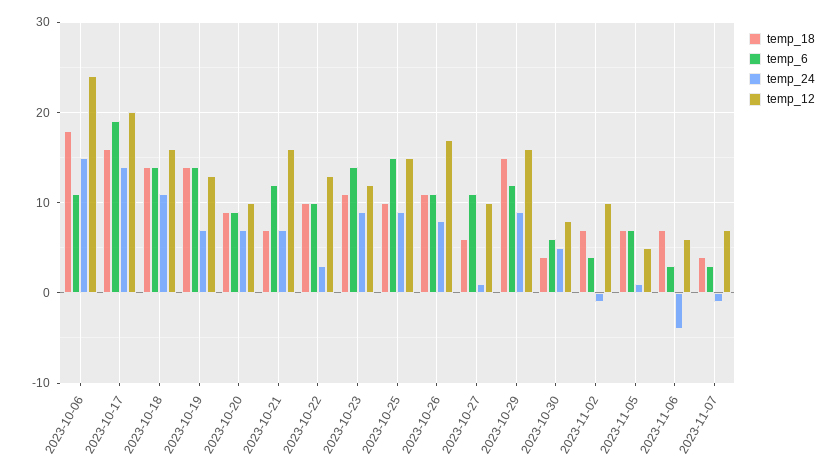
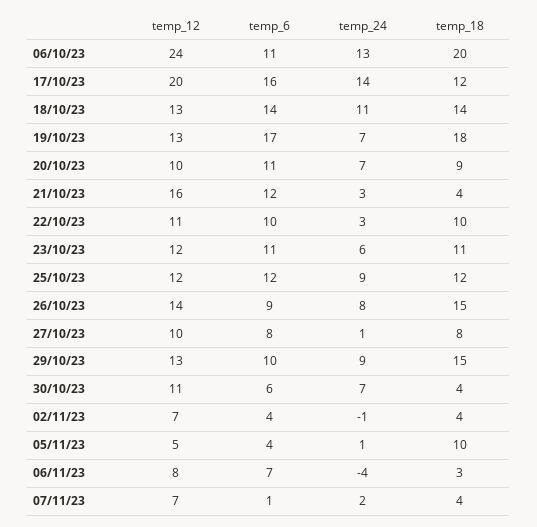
  {
    "temp_18": {
-     "2023-10-06": 18,
+     "2023-10-06": 20,
-     "2023-10-17": 16,
+     "2023-10-17": 12,
      "2023-10-18": 14,
-     "2023-10-19": 14,
+     "2023-10-19": 18,
      "2023-10-20": 9,
-     "2023-10-21": 7,
+     "2023-10-21": 4,
      "2023-10-22": 10,
      "2023-10-23": 11,
-     "2023-10-25": 10,
+     "2023-10-25": 12,
-     "2023-10-26": 11,
+     "2023-10-26": 15,
-     "2023-10-27": 6,
+     "2023-10-27": 8,
      "2023-10-29": 15,
      "2023-10-30": 4,
-     "2023-11-02": 7,
+     "2023-11-02": 4,
-     "2023-11-05": 7,
+     "2023-11-05": 10,
-     "2023-11-06": 7,
+     "2023-11-06": 3,
      "2023-11-07": 4
    },
    "temp_6": {
      "2023-10-06": 11,
-     "2023-10-17": 19,
+     "2023-10-17": 16,
      "2023-10-18": 14,
-     "2023-10-19": 14,
+     "2023-10-19": 17,
-     "2023-10-20": 9,
+     "2023-10-20": 11,
      "2023-10-21": 12,
      "2023-10-22": 10,
-     "2023-10-23": 14,
+     "2023-10-23": 11,
-     "2023-10-25": 15,
+     "2023-10-25": 12,
-     "2023-10-26": 11,
+     "2023-10-26": 9,
-     "2023-10-27": 11,
+     "2023-10-27": 8,
-     "2023-10-29": 12,
+     "2023-10-29": 10,
      "2023-10-30": 6,
      "2023-11-02": 4,
-     "2023-11-05": 7,
+     "2023-11-05": 4,
-     "2023-11-06": 3,
+     "2023-11-06": 7,
-     "2023-11-07": 3
+     "2023-11-07": 1
    },
    "temp_24": {
-     "2023-10-06": 15,
+     "2023-10-06": 13,
      "2023-10-17": 14,
      "2023-10-18": 11,
      "2023-10-19": 7,
      "2023-10-20": 7,
-     "2023-10-21": 7,
+     "2023-10-21": 3,
      "2023-10-22": 3,
-     "2023-10-23": 9,
+     "2023-10-23": 6,
      "2023-10-25": 9,
      "2023-10-26": 8,
      "2023-10-27": 1,
      "2023-10-29": 9,
-     "2023-10-30": 5,
+     "2023-10-30": 7,
      "2023-11-02": -1,
      "2023-11-05": 1,
      "2023-11-06": -4,
-     "2023-11-07": -1
+     "2023-11-07": 2
    },
    "temp_12": {
      "2023-10-06": 24,
      "2023-10-17": 20,
-     "2023-10-18": 16,
+     "2023-10-18": 13,
      "2023-10-19": 13,
      "2023-10-20": 10,
      "2023-10-21": 16,
-     "2023-10-22": 13,
+     "2023-10-22": 11,
      "2023-10-23": 12,
-     "2023-10-25": 15,
+     "2023-10-25": 12,
-     "2023-10-26": 17,
+     "2023-10-26": 14,
      "2023-10-27": 10,
-     "2023-10-29": 16,
+     "2023-10-29": 13,
-     "2023-10-30": 8,
+     "2023-10-30": 11,
-     "2023-11-02": 10,
+     "2023-11-02": 7,
      "2023-11-05": 5,
-     "2023-11-06": 6,
+     "2023-11-06": 8,
      "2023-11-07": 7
    }
  }

